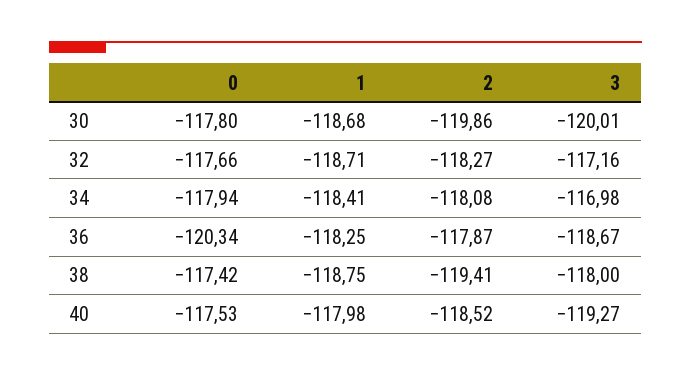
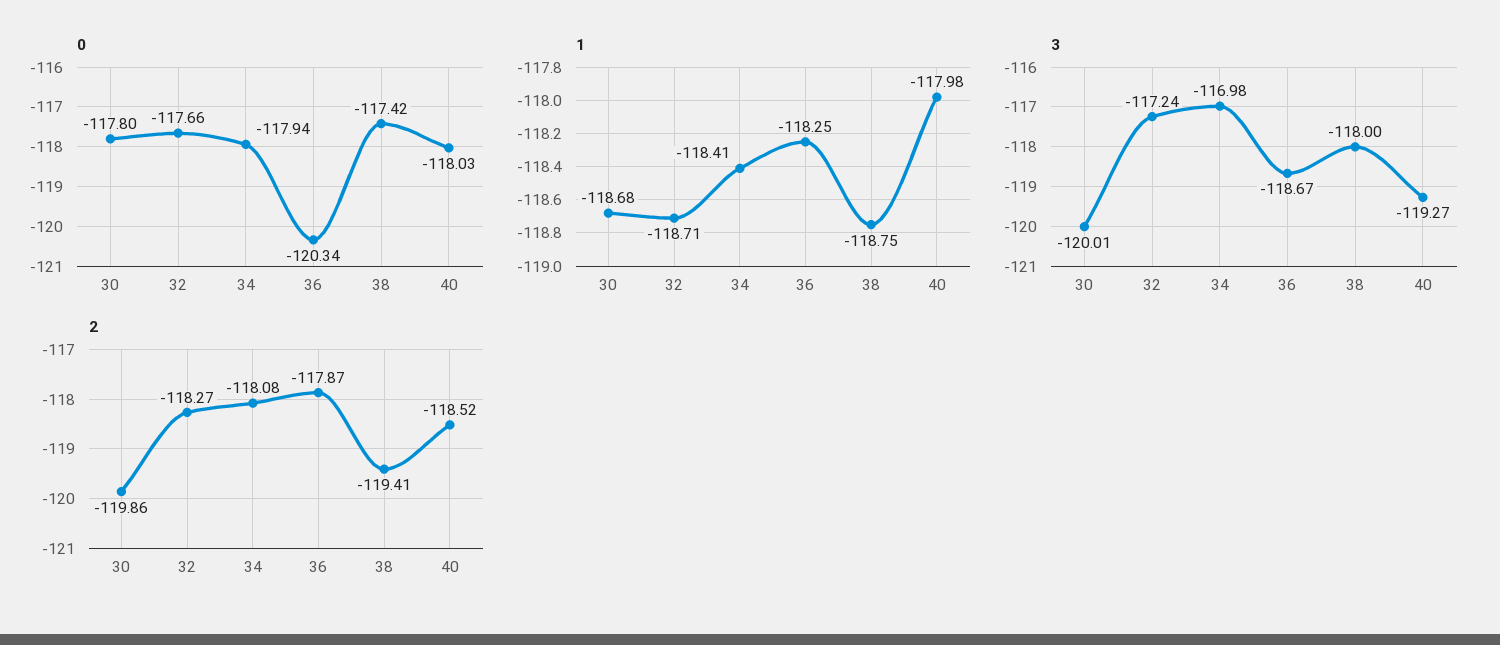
  {
    "0": {
      "30": -117.8,
      "32": -117.66,
      "34": -117.94,
      "36": -120.34,
      "38": -117.42,
-     "40": -117.53
+     "40": -118.03
    },
    "1": {
      "30": -118.68,
      "32": -118.71,
      "34": -118.41,
      "36": -118.25,
      "38": -118.75,
      "40": -117.98
    },
    "2": {
      "30": -119.86,
      "32": -118.27,
      "34": -118.08,
      "36": -117.87,
      "38": -119.41,
      "40": -118.52
    },
    "3": {
      "30": -120.01,
-     "32": -117.16,
+     "32": -117.24,
      "34": -116.98,
      "36": -118.67,
      "38": -118,
      "40": -119.27
    }
  }

